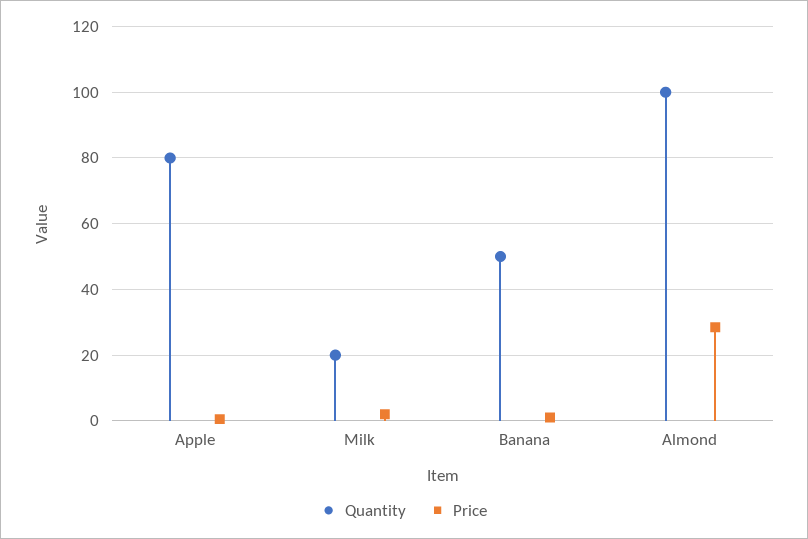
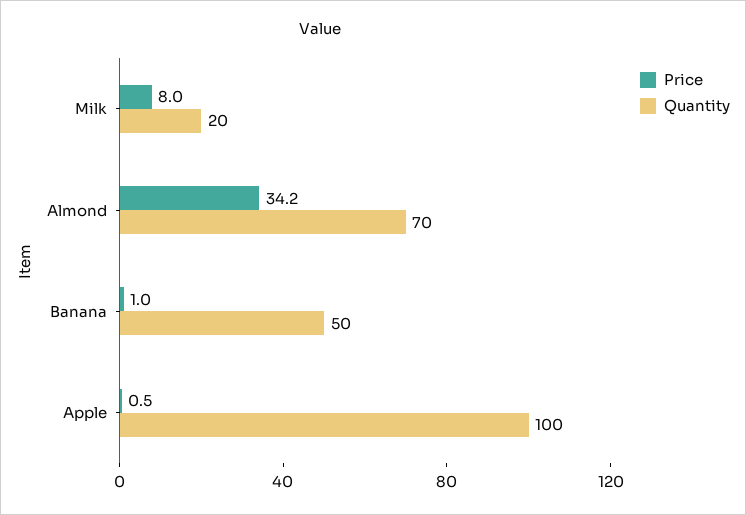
  {
    "Quantity": {
-     "Apple": 80,
+     "Apple": 100,
      "Milk": 20,
      "Banana": 50,
-     "Almond": 100
+     "Almond": 70
    },
    "Price": {
      "Apple": 0.5,
-     "Milk": 2,
+     "Milk": 8,
      "Banana": 1,
-     "Almond": 28
+     "Almond": 34.2
    }
  }

